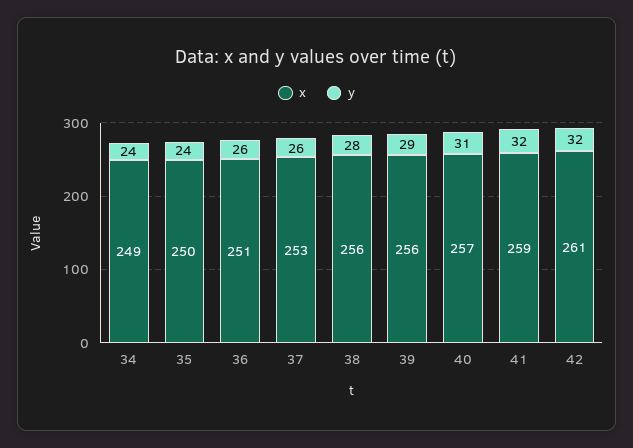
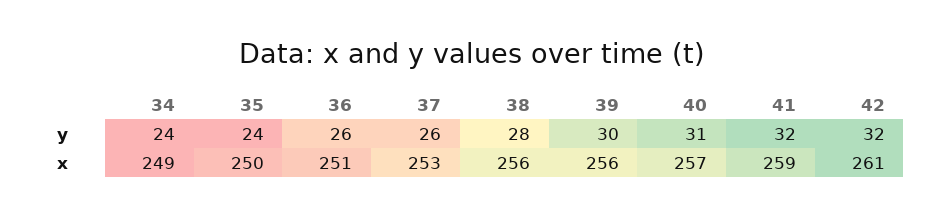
  {
    "x": {
      "34": 249,
      "35": 250,
      "36": 251,
      "37": 253,
      "38": 256,
      "39": 256,
      "40": 257,
      "41": 259,
      "42": 261
    },
    "y": {
      "34": 24,
      "35": 24,
      "36": 26,
      "37": 26,
      "38": 28,
-     "39": 29,
+     "39": 30,
      "40": 31,
      "41": 32,
      "42": 32
    }
  }

